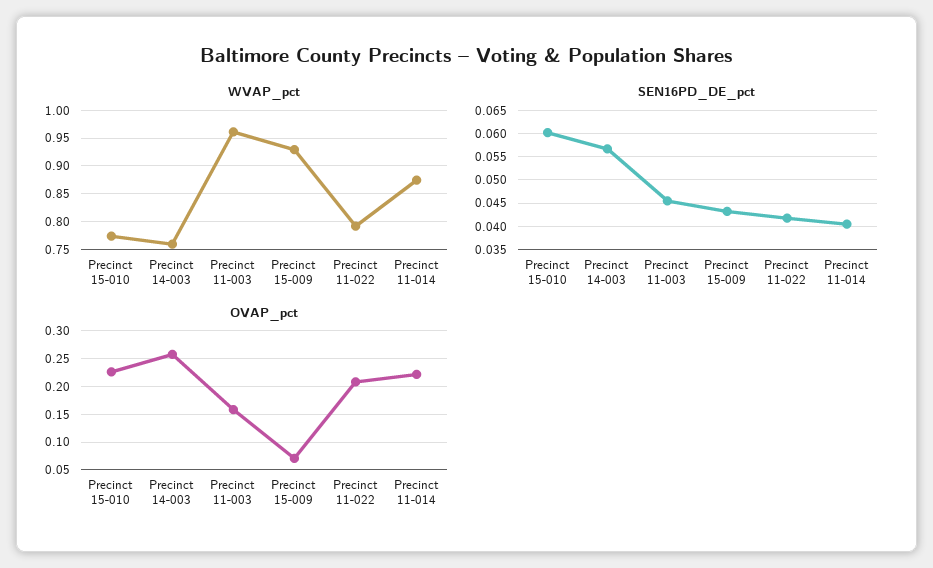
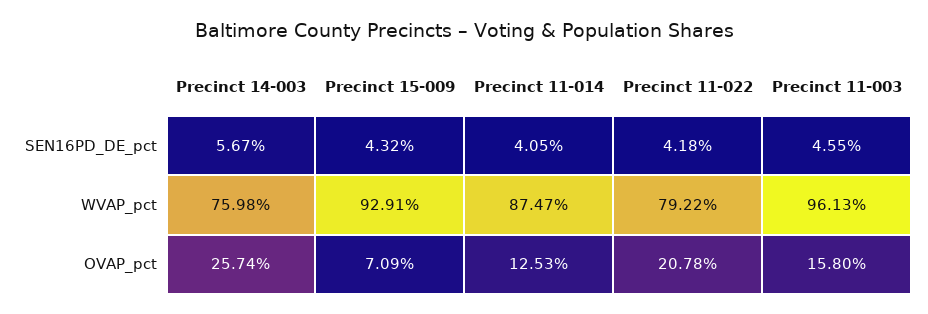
  {
    "WVAP_pct": {
-     "Precinct 15-010": 0.775,
      "Precinct 14-003": 0.7598,
      "Precinct 11-003": 0.9613,
      "Precinct 15-009": 0.9291,
      "Precinct 11-022": 0.7922,
      "Precinct 11-014": 0.8747
    },
    "SEN16PD_DE_pct": {
-     "Precinct 15-010": 0.06,
      "Precinct 14-003": 0.0567,
      "Precinct 11-003": 0.0455,
      "Precinct 15-009": 0.0432,
      "Precinct 11-022": 0.0418,
      "Precinct 11-014": 0.0405
    },
    "OVAP_pct": {
-     "Precinct 15-010": 0.225,
      "Precinct 14-003": 0.2574,
      "Precinct 11-003": 0.158,
      "Precinct 15-009": 0.0709,
      "Precinct 11-022": 0.2078,
-     "Precinct 11-014": 0.225
+     "Precinct 11-014": 0.1253
    }
  }

